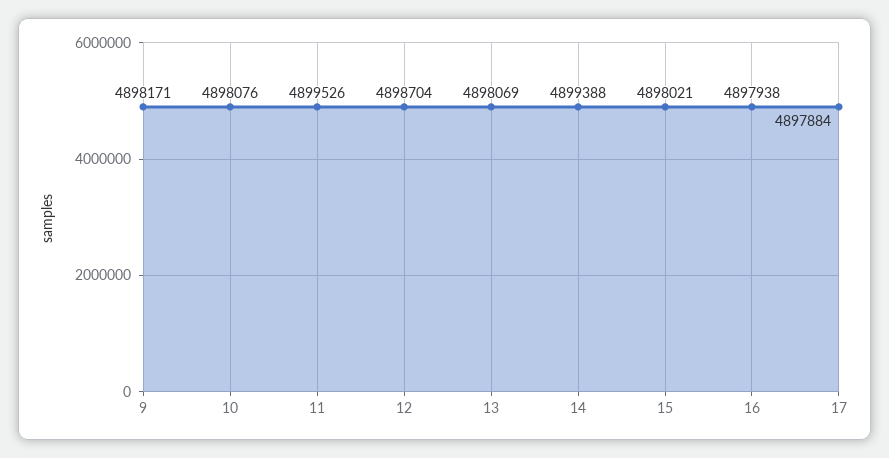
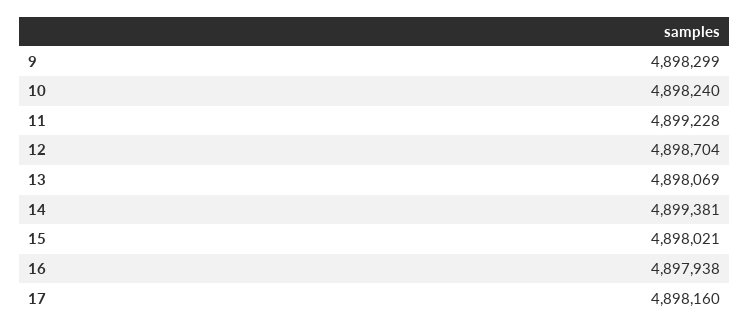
  {
-   "9": 4898171,
+   "9": 4898299,
-   "10": 4898076,
+   "10": 4898240,
-   "11": 4899526,
+   "11": 4899228,
    "12": 4898704,
    "13": 4898069,
-   "14": 4899388,
+   "14": 4899381,
    "15": 4898021,
    "16": 4897938,
-   "17": 4897884
+   "17": 4898160
  }

